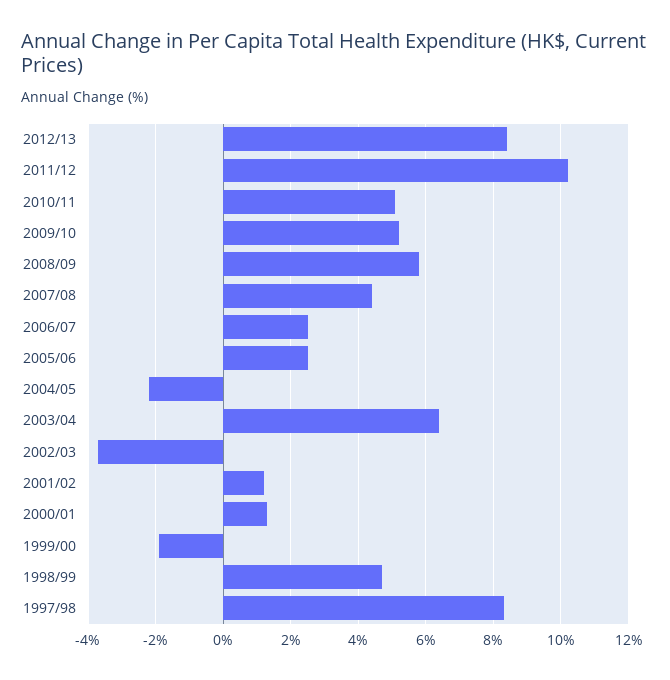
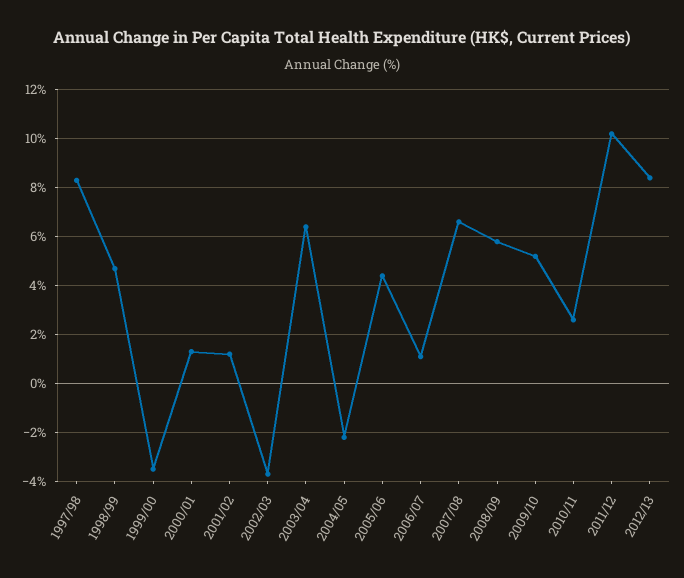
  {
    "2012/13": 8.5,
    "2011/12": 10,
-   "2010/11": 5,
+   "2010/11": 2.5,
    "2009/10": 5,
    "2008/09": 6,
-   "2007/08": 4.5,
+   "2007/08": 6.5,
-   "2006/07": 2.5,
+   "2006/07": 1,
-   "2005/06": 2.5,
+   "2005/06": 4.5,
    "2004/05": -2,
    "2003/04": 6.5,
    "2002/03": -3.5,
    "2001/02": 1,
    "2000/01": 1.5,
-   "1999/00": -2,
+   "1999/00": -3.5,
    "1998/99": 4.5,
    "1997/98": 8.5
  }

